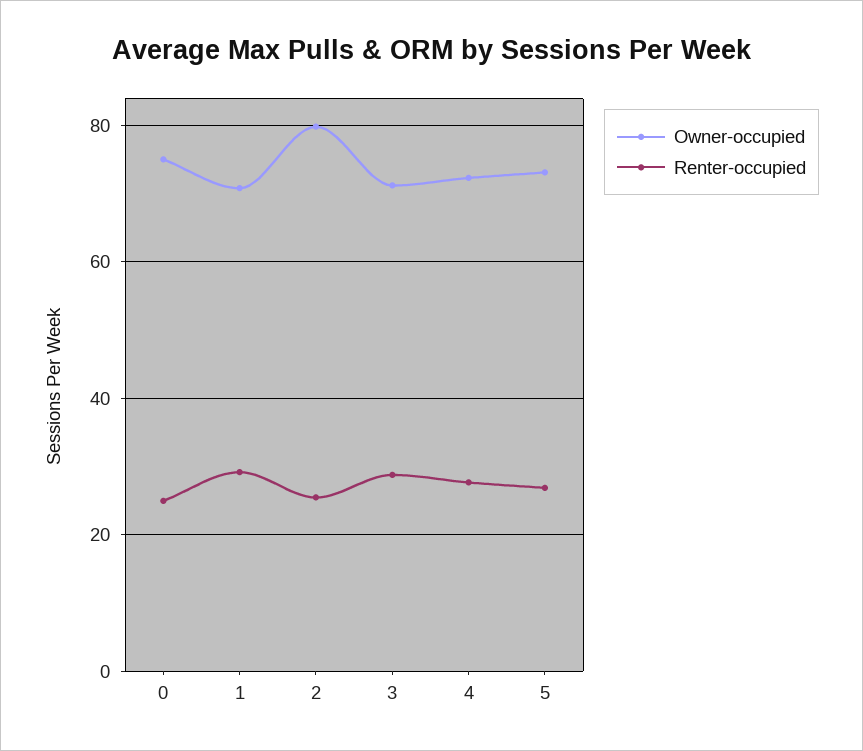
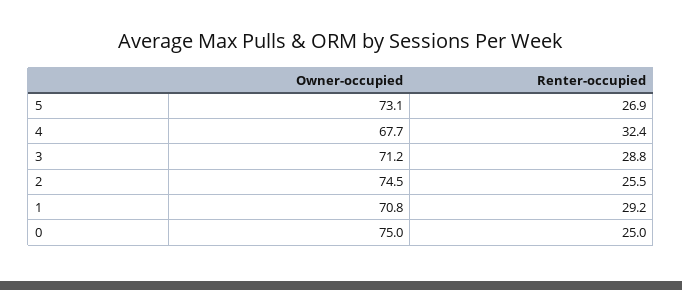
  {
    "Owner-occupied": {
      "0": 75,
      "1": 70.8,
-     "2": 80,
+     "2": 74.5,
      "3": 71.2,
-     "4": 72,
+     "4": 67.7,
      "5": 73.1
    },
    "Renter-occupied": {
      "0": 25,
      "1": 29.2,
      "2": 25.5,
      "3": 28.8,
-     "4": 28,
+     "4": 32.4,
      "5": 26.9
    }
  }

